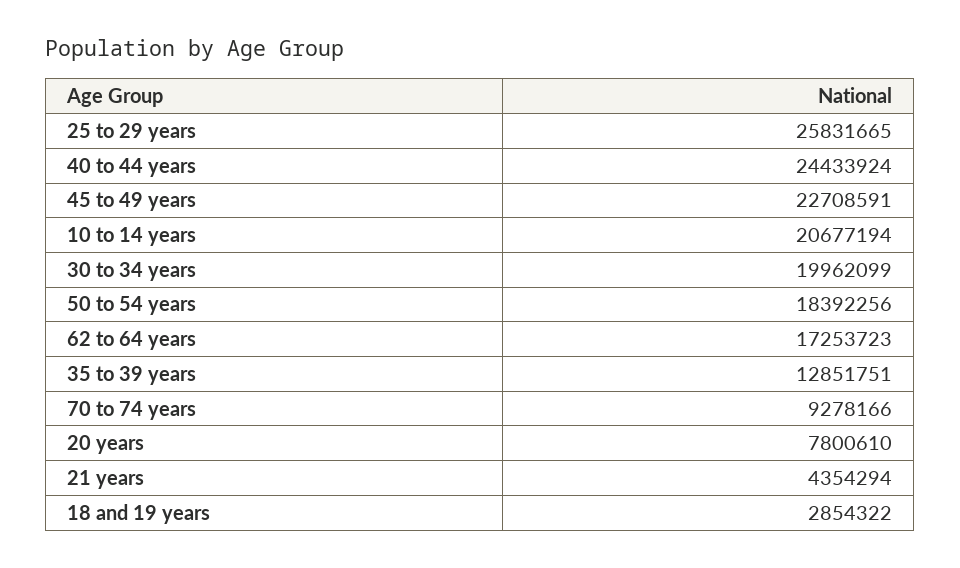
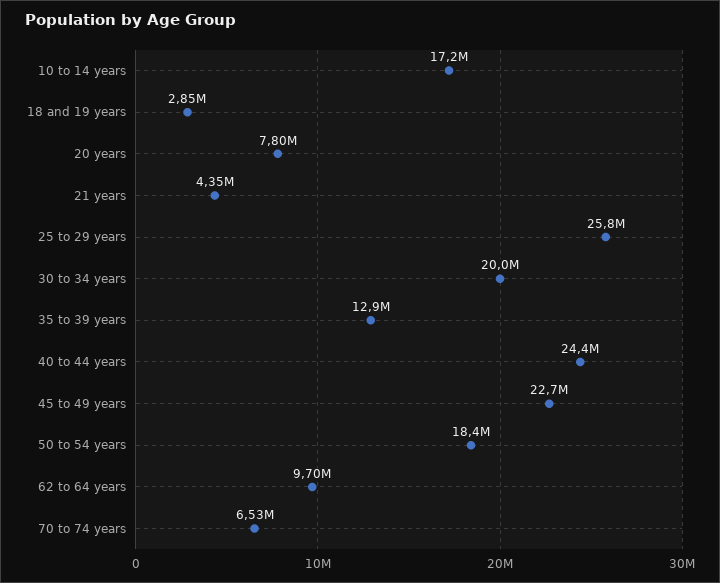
  {
    "25 to 29 years": 25831665,
    "40 to 44 years": 24433924,
    "45 to 49 years": 22708591,
-   "10 to 14 years": 20677194,
+   "10 to 14 years": 17200000,
    "30 to 34 years": 19962099,
    "50 to 54 years": 18392256,
-   "62 to 64 years": 17253723,
+   "62 to 64 years": 9700000,
    "35 to 39 years": 12851751,
-   "70 to 74 years": 9278166,
+   "70 to 74 years": 6530000,
    "20 years": 7800610,
    "21 years": 4354294,
    "18 and 19 years": 2854322
  }

